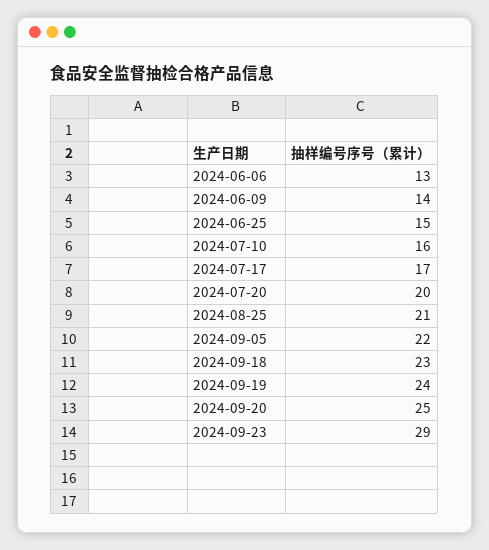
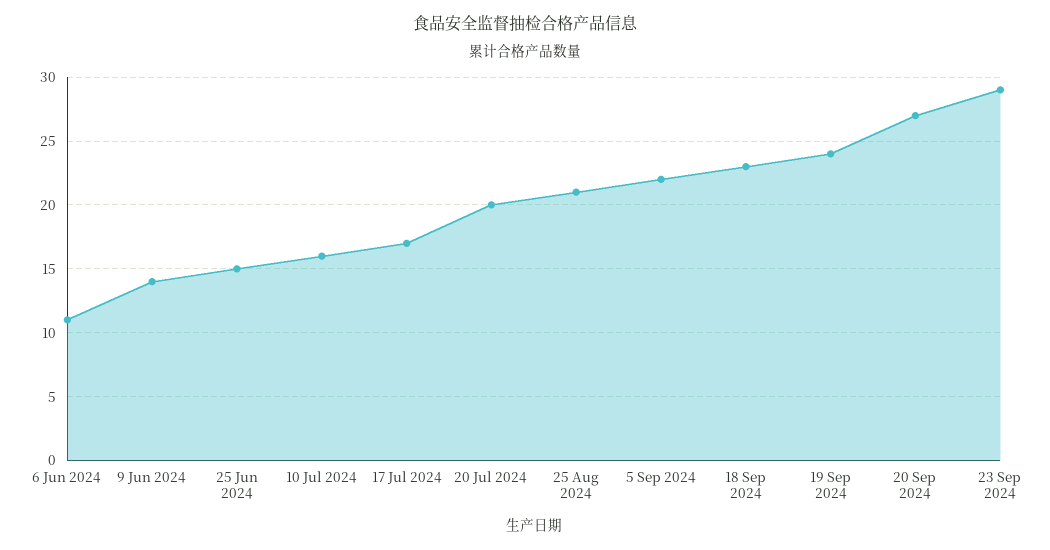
  {
-   "2024-06-06": 13,
+   "2024-06-06": 11,
    "2024-06-09": 14,
    "2024-06-25": 15,
    "2024-07-10": 16,
    "2024-07-17": 17,
    "2024-07-20": 20,
    "2024-08-25": 21,
    "2024-09-05": 22,
    "2024-09-18": 23,
    "2024-09-19": 24,
-   "2024-09-20": 25,
+   "2024-09-20": 27,
    "2024-09-23": 29
  }

